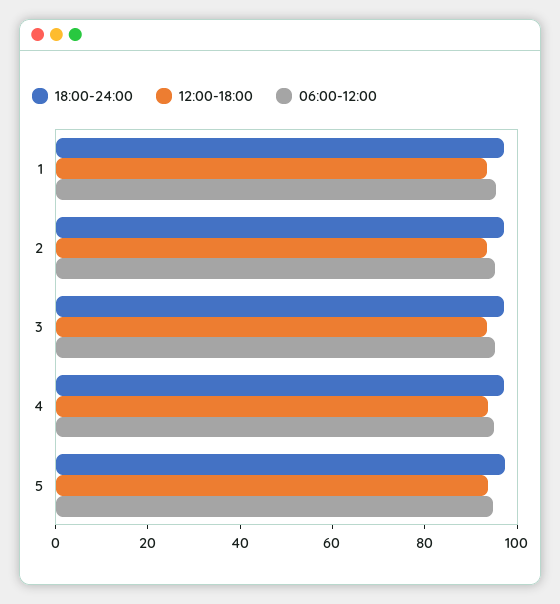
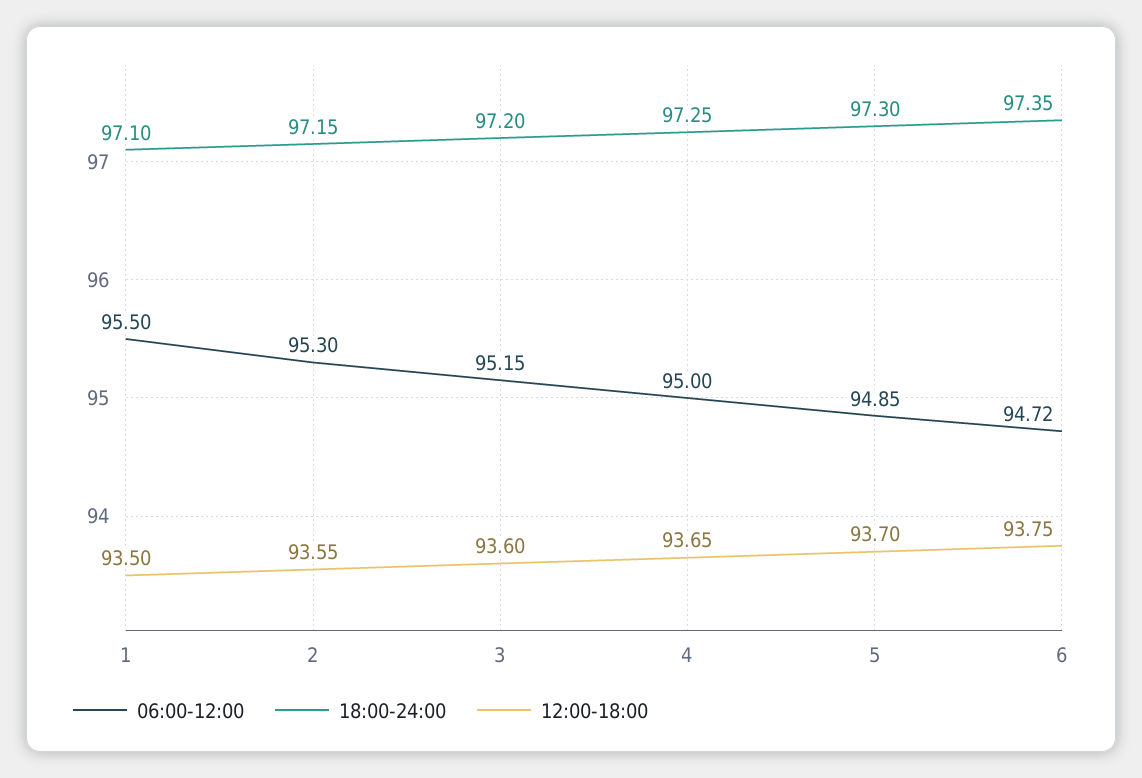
  {
    "18:00-24:00": {
      "1": 97.1,
      "2": 97.15,
      "3": 97.2,
      "4": 97.25,
-     "5": 97.3
+     "5": 97.3,
+     "6": 97.35
    },
    "12:00-18:00": {
      "1": 93.5,
      "2": 93.55,
      "3": 93.6,
      "4": 93.65,
-     "5": 93.7
+     "5": 93.7,
+     "6": 93.75
    },
    "06:00-12:00": {
      "1": 95.5,
      "2": 95.3,
      "3": 95.15,
      "4": 95,
-     "5": 94.85
+     "5": 94.85,
+     "6": 94.72
    }
  }

